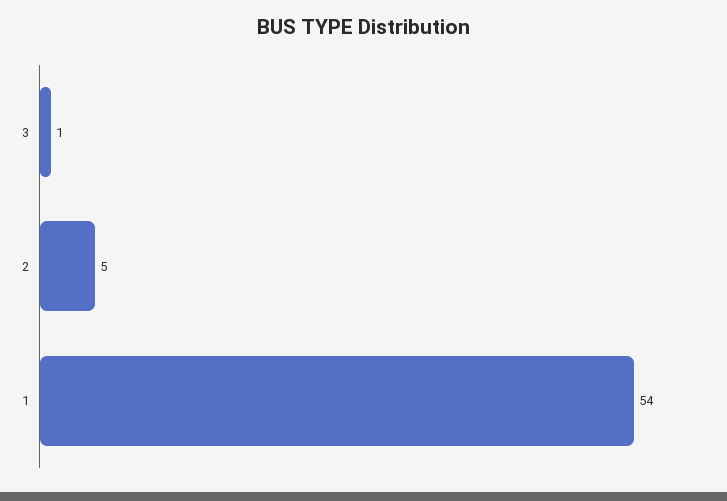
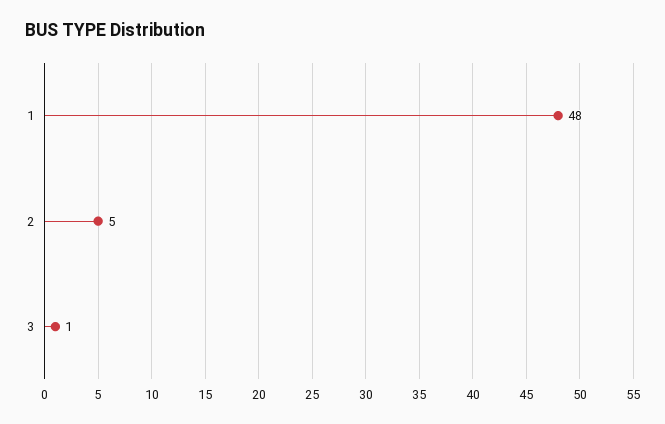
  {
    "3": 1,
    "2": 5,
-   "1": 54
+   "1": 48
  }

